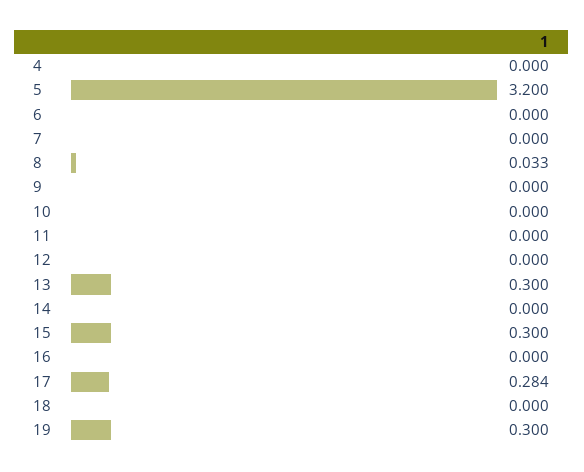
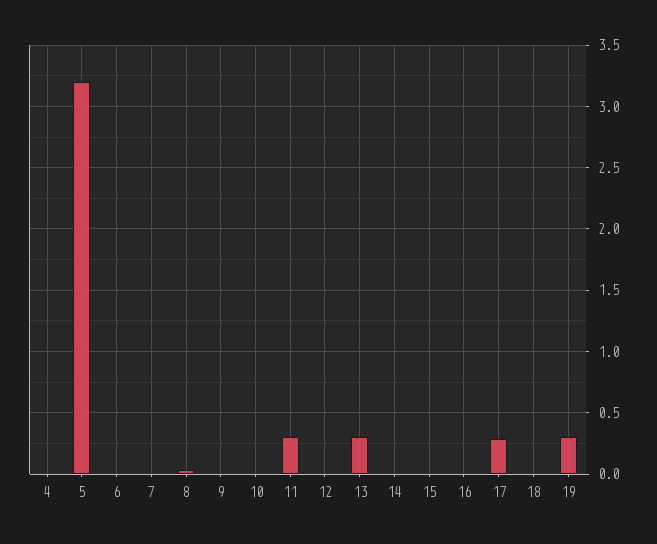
  {
    "4": 0,
    "5": 3.2,
    "6": 0,
    "7": 0,
    "8": 0.033,
    "9": 0,
    "10": 0,
-   "11": 0,
+   "11": 0.3,
    "12": 0,
    "13": 0.3,
    "14": 0,
-   "15": 0.3,
+   "15": 0,
    "16": 0,
    "17": 0.284,
    "18": 0,
    "19": 0.3
  }

